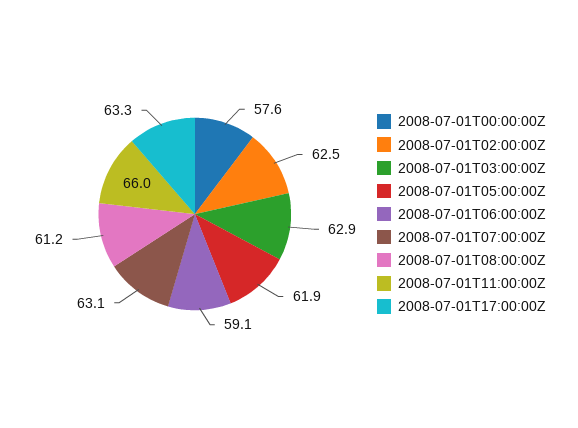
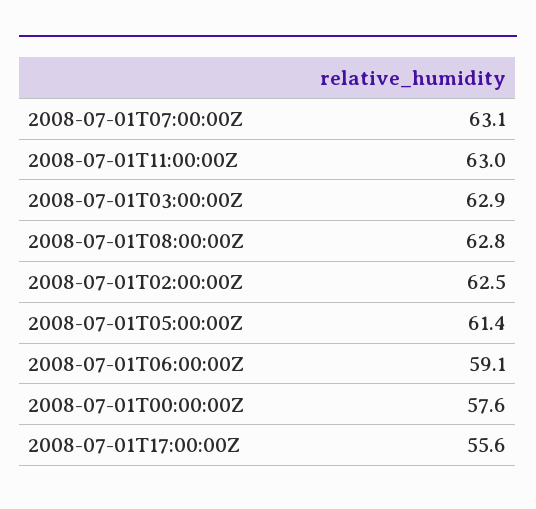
  {
    "2008-07-01T00:00:00Z": 57.6,
    "2008-07-01T02:00:00Z": 62.5,
    "2008-07-01T03:00:00Z": 62.9,
-   "2008-07-01T05:00:00Z": 61.9,
+   "2008-07-01T05:00:00Z": 61.4,
    "2008-07-01T06:00:00Z": 59.1,
    "2008-07-01T07:00:00Z": 63.1,
-   "2008-07-01T08:00:00Z": 61.2,
+   "2008-07-01T08:00:00Z": 62.8,
-   "2008-07-01T11:00:00Z": 66,
+   "2008-07-01T11:00:00Z": 63,
-   "2008-07-01T17:00:00Z": 63.3
+   "2008-07-01T17:00:00Z": 55.6
  }

